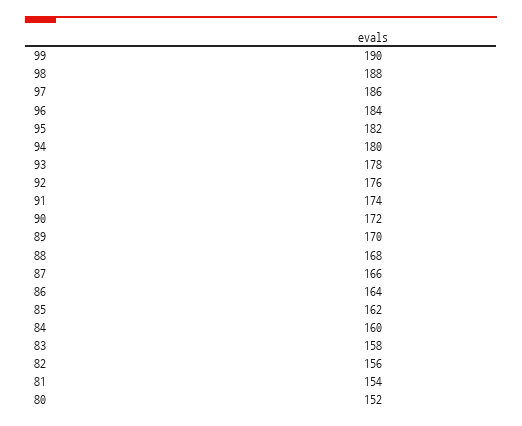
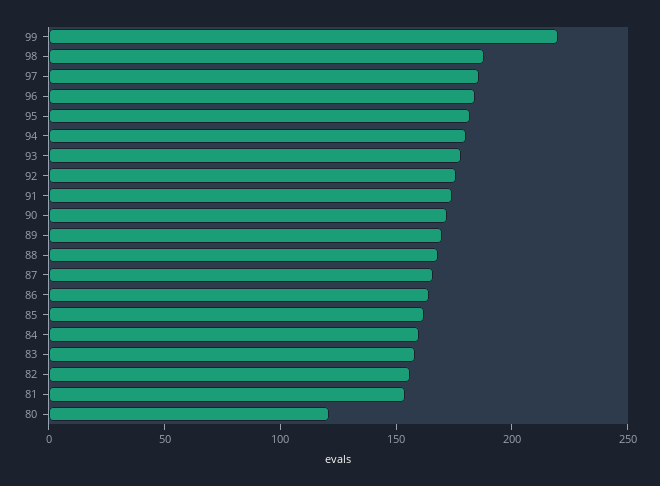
  {
-   "99": 190,
+   "99": 220,
    "98": 188,
    "97": 186,
    "96": 184,
    "95": 182,
    "94": 180,
    "93": 178,
    "92": 176,
    "91": 174,
    "90": 172,
    "89": 170,
    "88": 168,
    "87": 166,
    "86": 164,
    "85": 162,
    "84": 160,
    "83": 158,
    "82": 156,
    "81": 154,
-   "80": 152
+   "80": 120
  }

